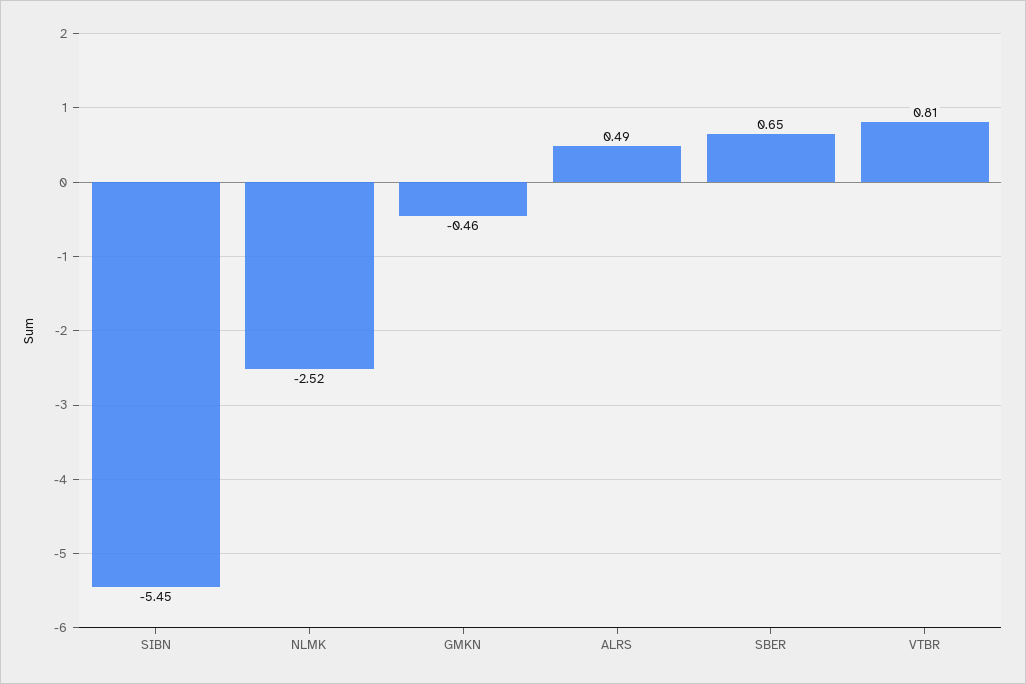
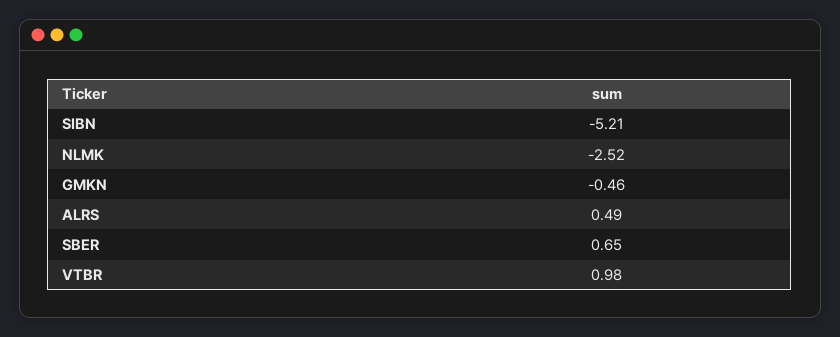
  {
-   "SIBN": -5.45,
+   "SIBN": -5.21,
    "NLMK": -2.52,
    "GMKN": -0.46,
    "ALRS": 0.49,
    "SBER": 0.65,
-   "VTBR": 0.81
+   "VTBR": 0.98
  }

